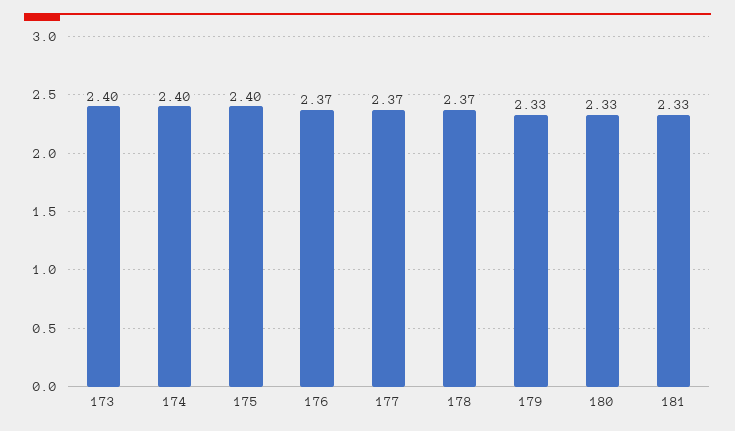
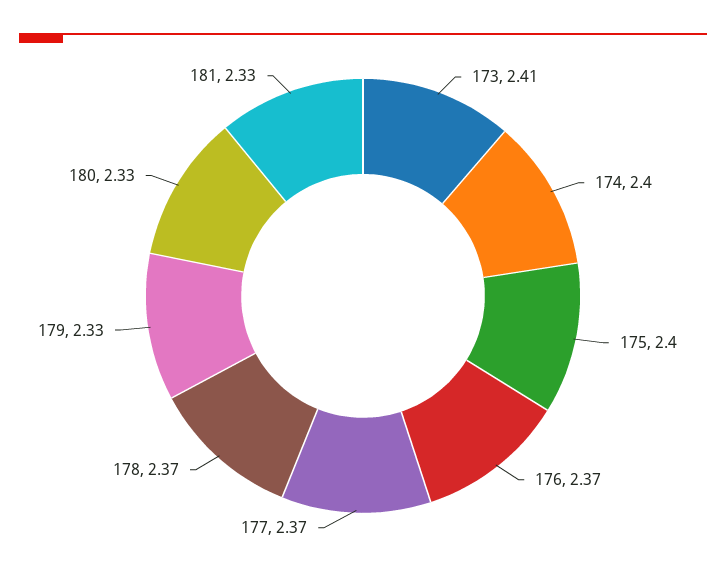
  {
-   "173": 2.4,
+   "173": 2.41,
    "174": 2.4,
    "175": 2.4,
    "176": 2.37,
    "177": 2.37,
    "178": 2.37,
    "179": 2.33,
    "180": 2.33,
    "181": 2.33
  }

